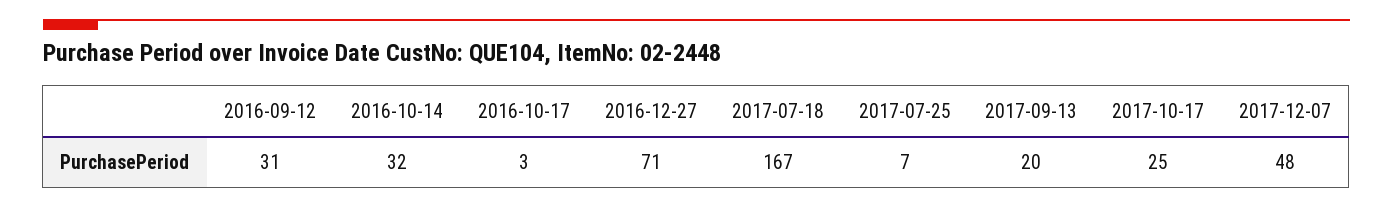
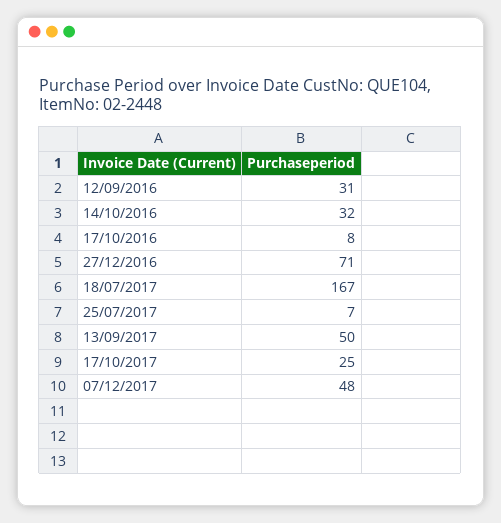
  {
    "2016-09-12": 31,
    "2016-10-14": 32,
-   "2016-10-17": 3,
+   "2016-10-17": 8,
    "2016-12-27": 71,
    "2017-07-18": 167,
    "2017-07-25": 7,
-   "2017-09-13": 20,
+   "2017-09-13": 50,
    "2017-10-17": 25,
    "2017-12-07": 48
  }

